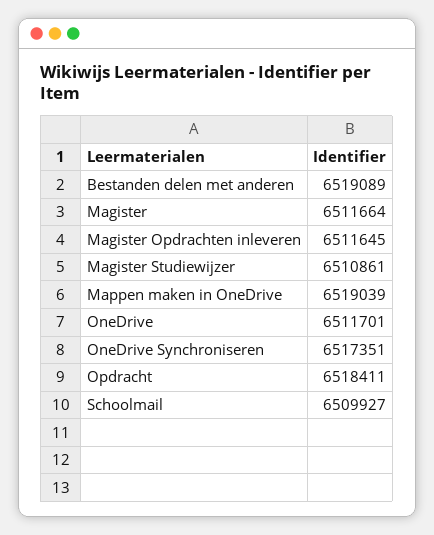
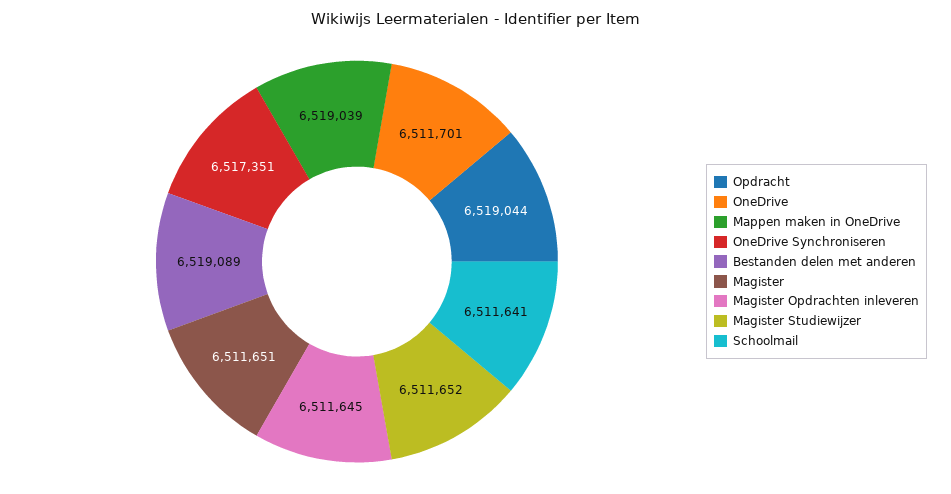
  {
    "Bestanden delen met anderen": 6519089,
-   "Magister": 6511664,
+   "Magister": 6511651,
    "Magister Opdrachten inleveren": 6511645,
-   "Magister Studiewijzer": 6510861,
+   "Magister Studiewijzer": 6511652,
    "Mappen maken in OneDrive": 6519039,
    "OneDrive": 6511701,
    "OneDrive Synchroniseren": 6517351,
-   "Opdracht": 6518411,
+   "Opdracht": 6519044,
-   "Schoolmail": 6509927
+   "Schoolmail": 6511641
  }

